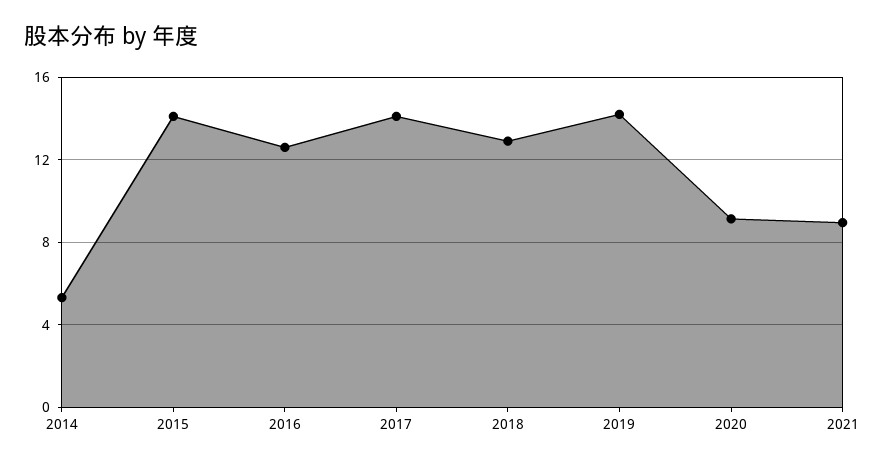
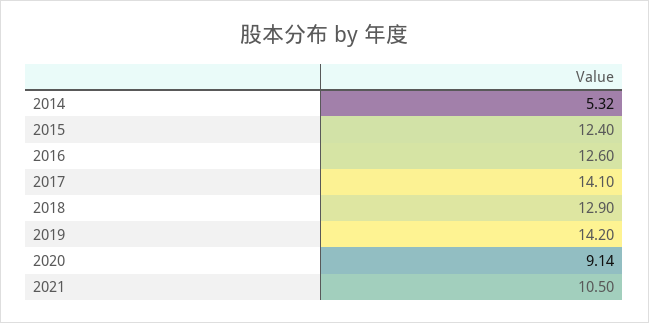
  {
    "2014": 5.32,
-   "2015": 14,
+   "2015": 12.4,
    "2016": 12.6,
    "2017": 14.1,
    "2018": 12.9,
    "2019": 14.2,
    "2020": 9.14,
-   "2021": 9
+   "2021": 10.5
  }

